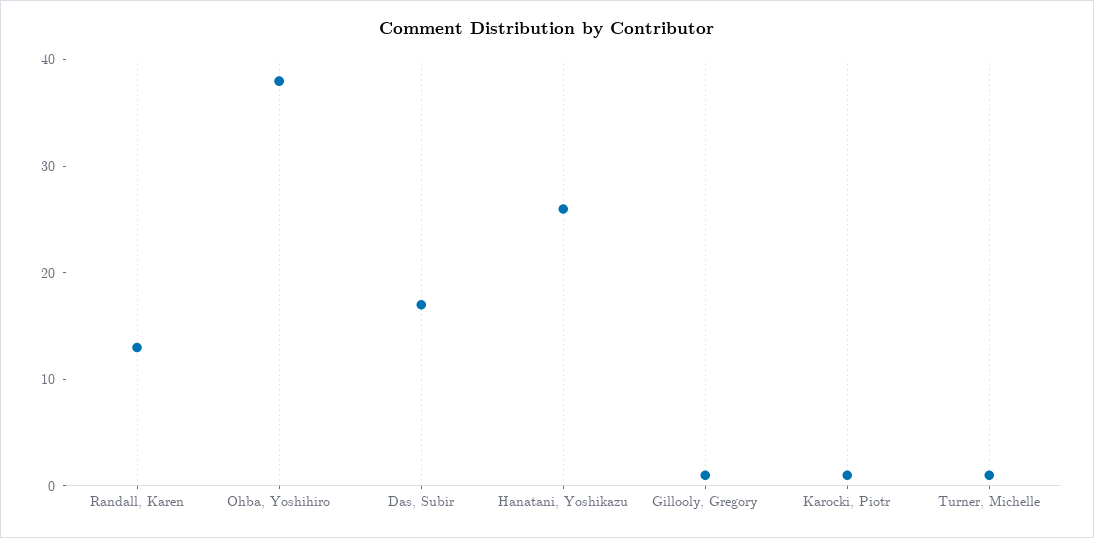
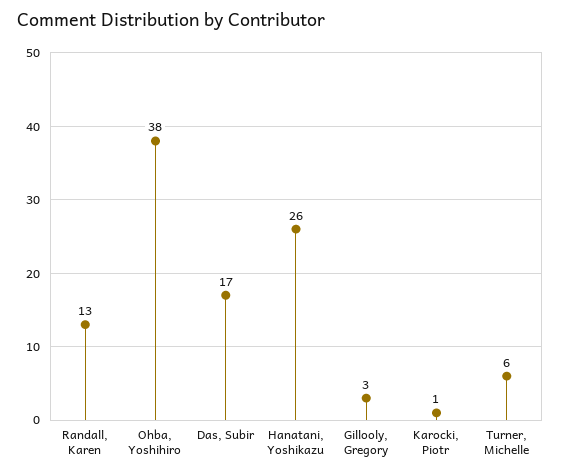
  {
    "Randall, Karen": 13,
    "Ohba, Yoshihiro": 38,
    "Das, Subir": 17,
    "Hanatani, Yoshikazu": 26,
-   "Gillooly, Gregory": 1,
+   "Gillooly, Gregory": 3,
    "Karocki, Piotr": 1,
-   "Turner, Michelle": 1
+   "Turner, Michelle": 6
  }

